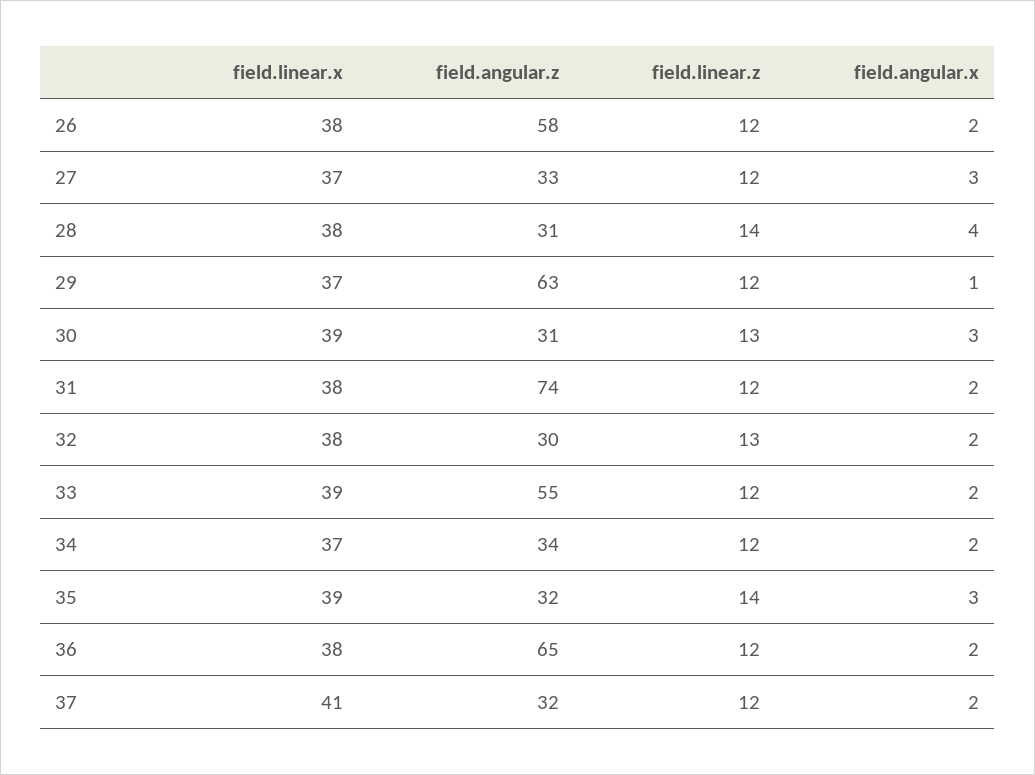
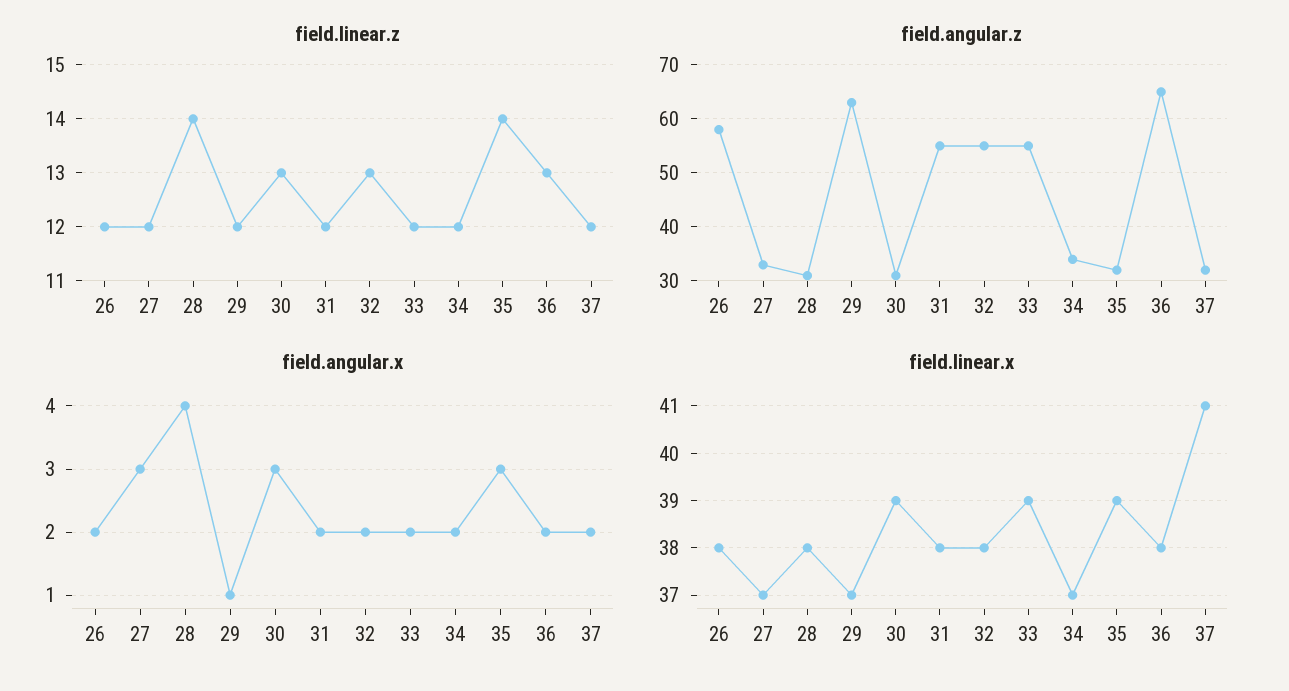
  {
    "field.linear.x": {
      "26": 38,
      "27": 37,
      "28": 38,
      "29": 37,
      "30": 39,
      "31": 38,
      "32": 38,
      "33": 39,
      "34": 37,
      "35": 39,
      "36": 38,
      "37": 41
    },
    "field.angular.z": {
      "26": 58,
      "27": 33,
      "28": 31,
      "29": 63,
      "30": 31,
-     "31": 74,
+     "31": 55,
-     "32": 30,
+     "32": 55,
      "33": 55,
      "34": 34,
      "35": 32,
      "36": 65,
      "37": 32
    },
    "field.linear.z": {
      "26": 12,
      "27": 12,
      "28": 14,
      "29": 12,
      "30": 13,
      "31": 12,
      "32": 13,
      "33": 12,
      "34": 12,
      "35": 14,
-     "36": 12,
+     "36": 13,
      "37": 12
    },
    "field.angular.x": {
      "26": 2,
      "27": 3,
      "28": 4,
      "29": 1,
      "30": 3,
      "31": 2,
      "32": 2,
      "33": 2,
      "34": 2,
      "35": 3,
      "36": 2,
      "37": 2
    }
  }

